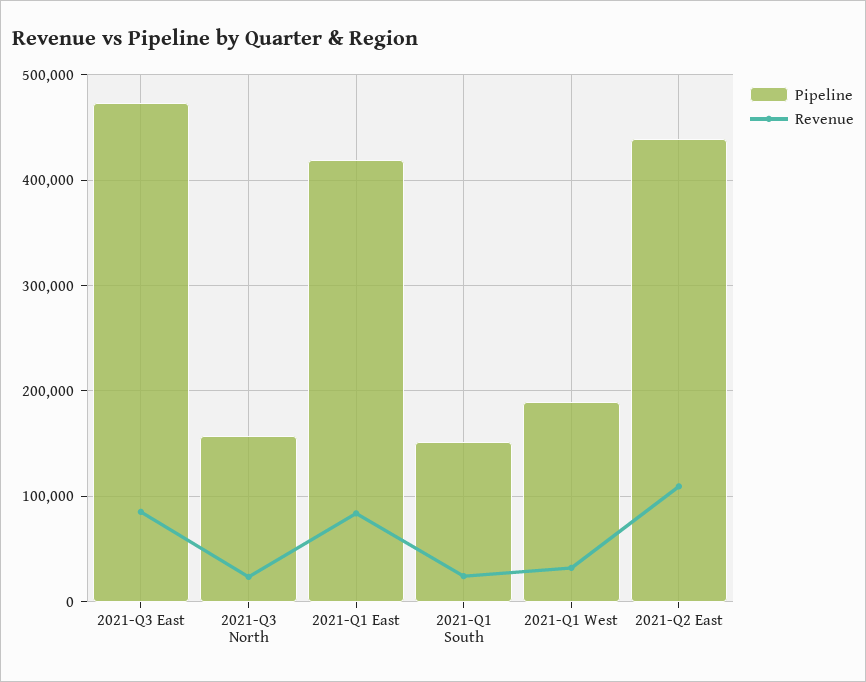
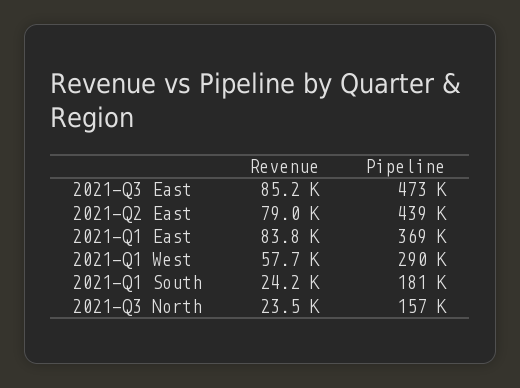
  {
    "Pipeline": {
      "2021-Q3 East": 473000,
      "2021-Q3 North": 157000,
-     "2021-Q1 East": 420000,
+     "2021-Q1 East": 369000,
-     "2021-Q1 South": 150000,
+     "2021-Q1 South": 181000,
-     "2021-Q1 West": 190000,
+     "2021-Q1 West": 290000,
      "2021-Q2 East": 439000
    },
    "Revenue": {
      "2021-Q3 East": 85200,
      "2021-Q3 North": 23500,
      "2021-Q1 East": 83800,
      "2021-Q1 South": 24200,
-     "2021-Q1 West": 30000,
+     "2021-Q1 West": 57700,
-     "2021-Q2 East": 110000
+     "2021-Q2 East": 79000
    }
  }

